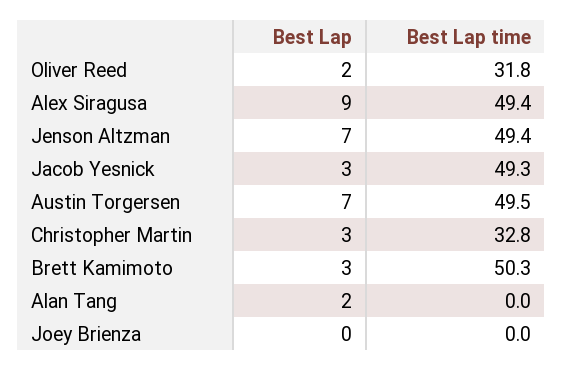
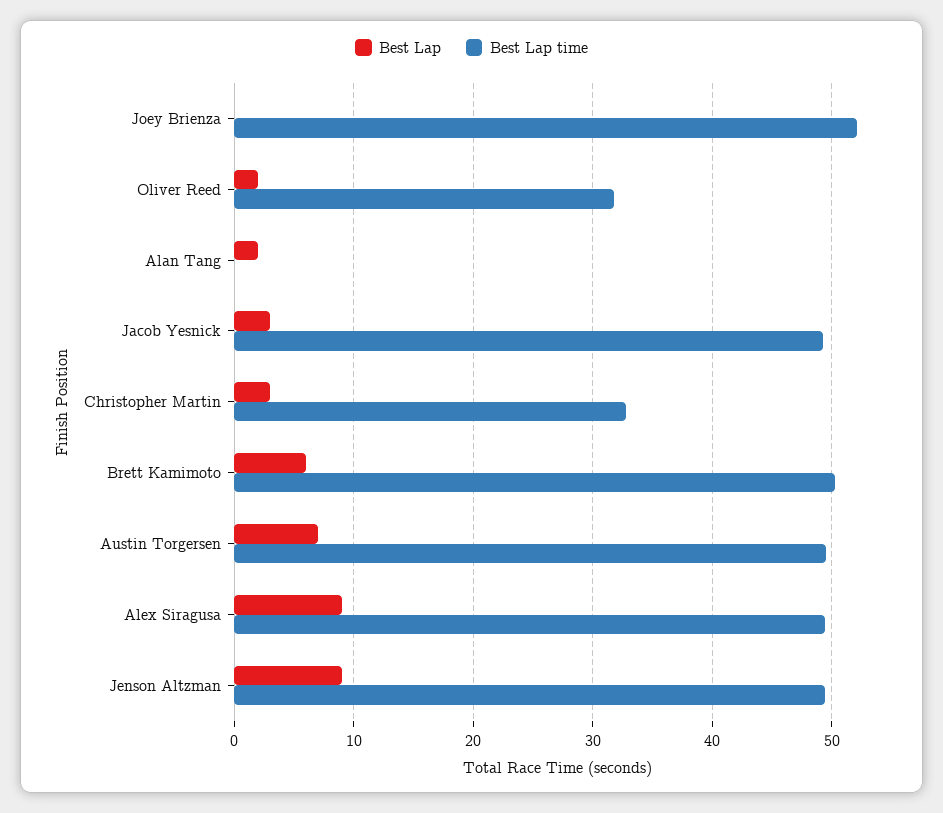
  {
    "Best Lap": {
      "Oliver Reed": 2,
      "Alex Siragusa": 9,
-     "Jenson Altzman": 7,
+     "Jenson Altzman": 9,
      "Jacob Yesnick": 3,
      "Austin Torgersen": 7,
      "Christopher Martin": 3,
-     "Brett Kamimoto": 3,
+     "Brett Kamimoto": 6,
      "Alan Tang": 2,
      "Joey Brienza": 0
    },
    "Best Lap time": {
      "Oliver Reed": 31.8,
      "Alex Siragusa": 49.4,
      "Jenson Altzman": 49.4,
      "Jacob Yesnick": 49.3,
      "Austin Torgersen": 49.5,
      "Christopher Martin": 32.8,
      "Brett Kamimoto": 50.3,
      "Alan Tang": 0,
-     "Joey Brienza": 0
+     "Joey Brienza": 52
    }
  }

